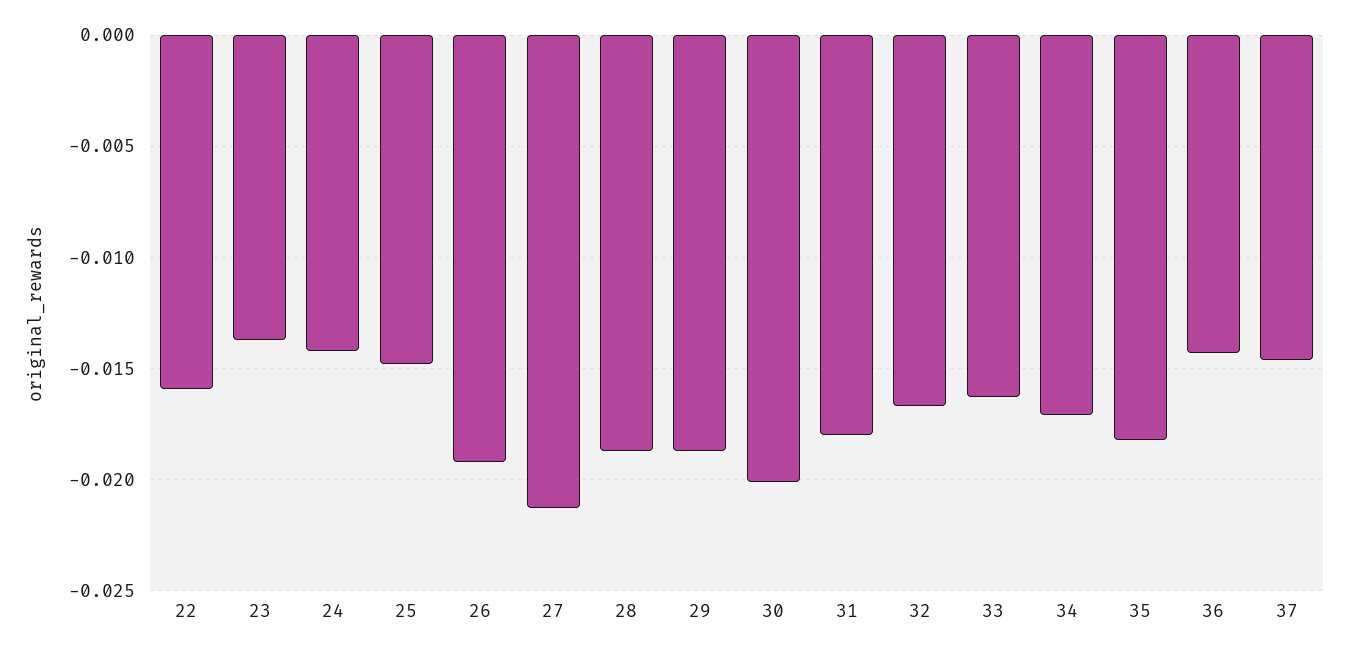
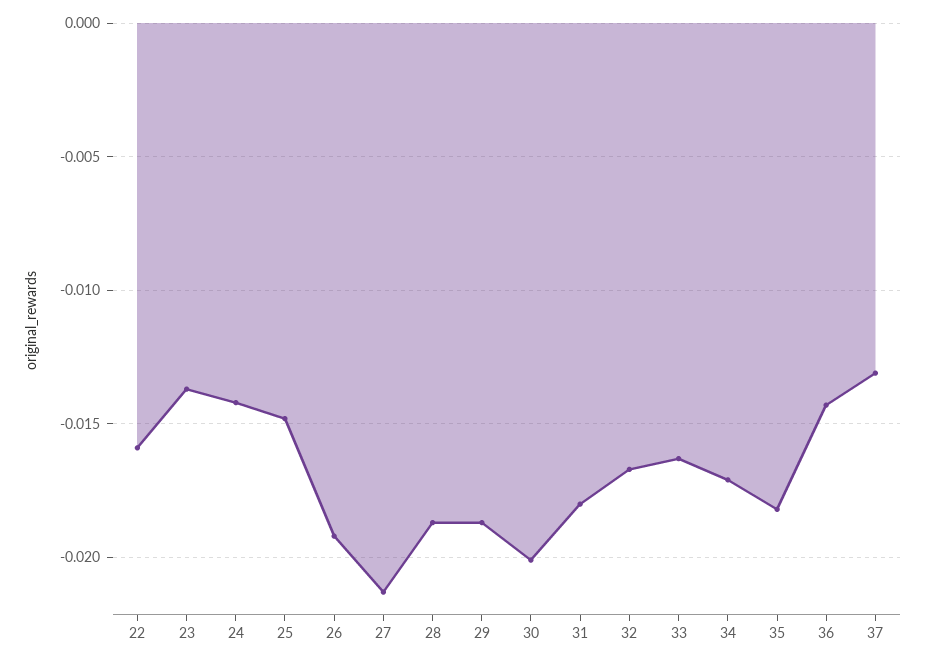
  {
    "22": -0.016,
    "23": -0.0135,
    "24": -0.014,
    "25": -0.015,
    "26": -0.019,
    "27": -0.0215,
    "28": -0.0185,
    "29": -0.0185,
    "30": -0.02,
    "31": -0.018,
    "32": -0.0165,
    "33": -0.0165,
    "34": -0.017,
    "35": -0.018,
    "36": -0.0145,
-   "37": -0.0145
+   "37": -0.013
  }

